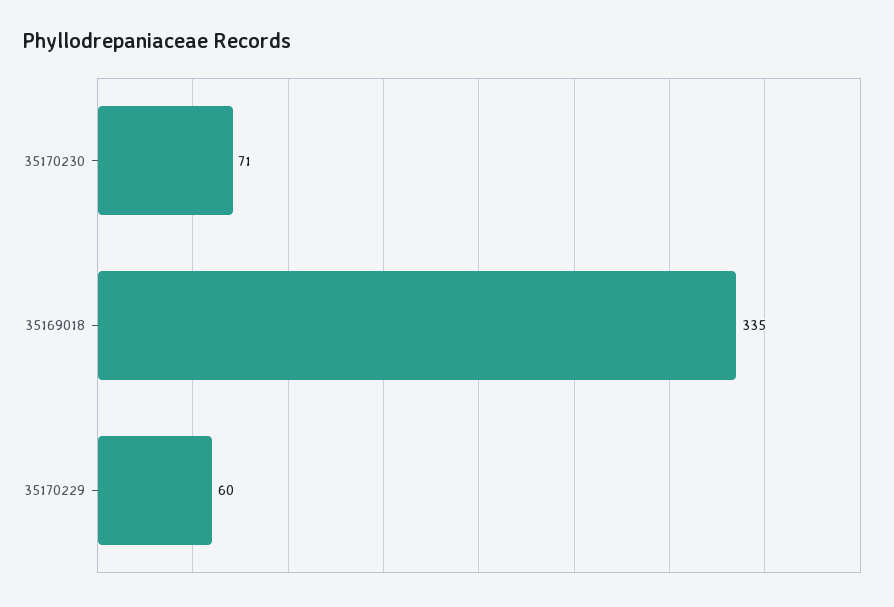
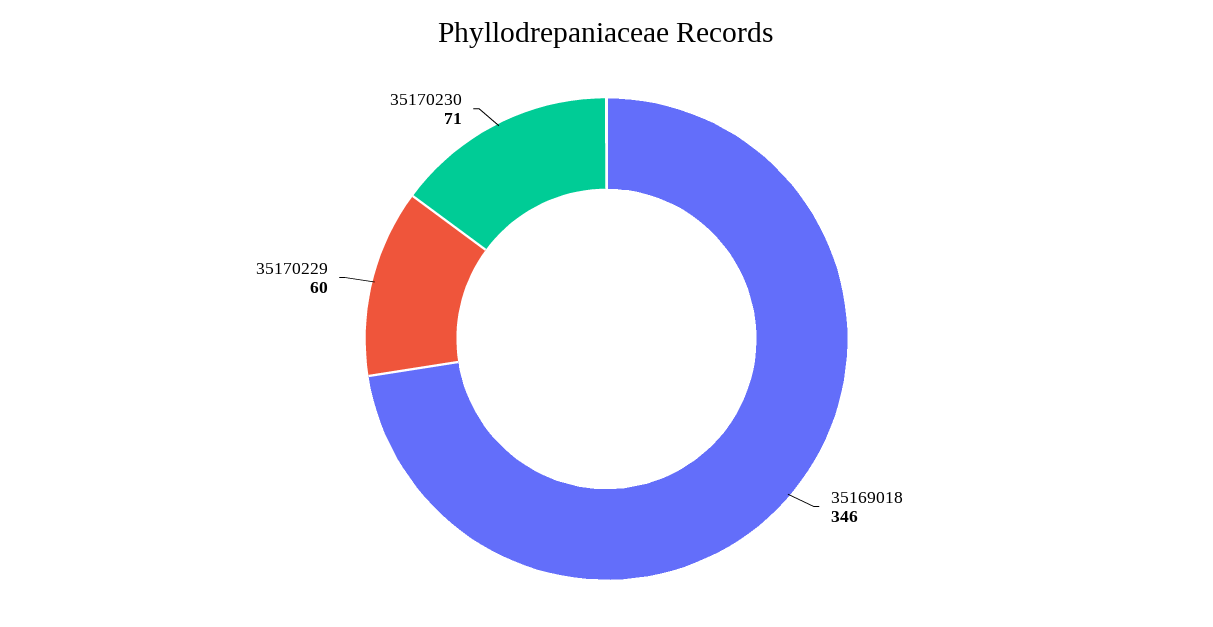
  {
    "35170230": 71,
-   "35169018": 335,
+   "35169018": 346,
    "35170229": 60
  }

